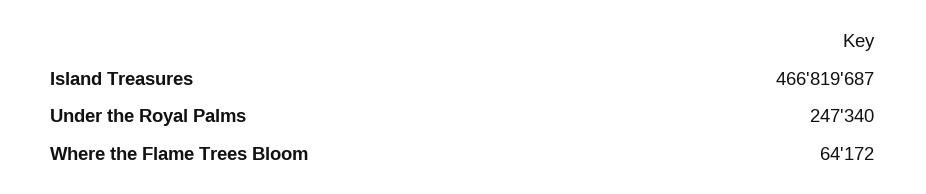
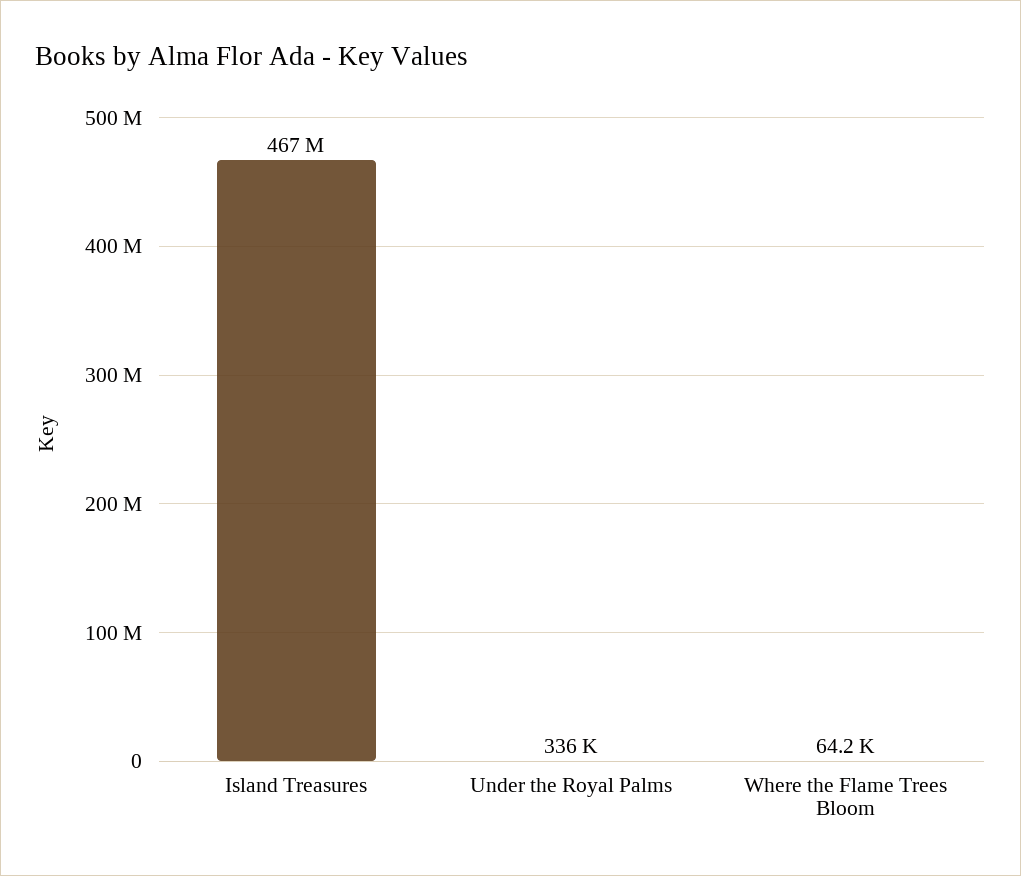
  {
    "Island Treasures": 466819687,
-   "Under the Royal Palms": 247340,
+   "Under the Royal Palms": 336000,
    "Where the Flame Trees Bloom": 64172
  }

